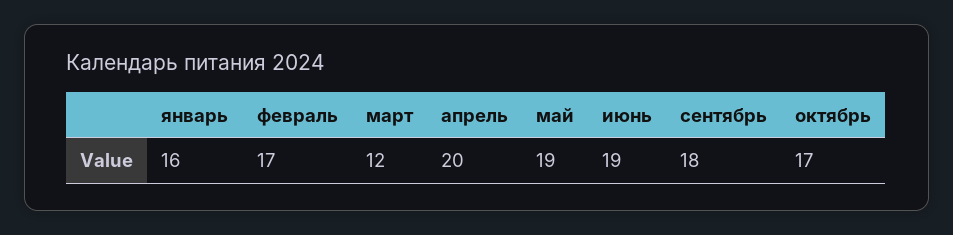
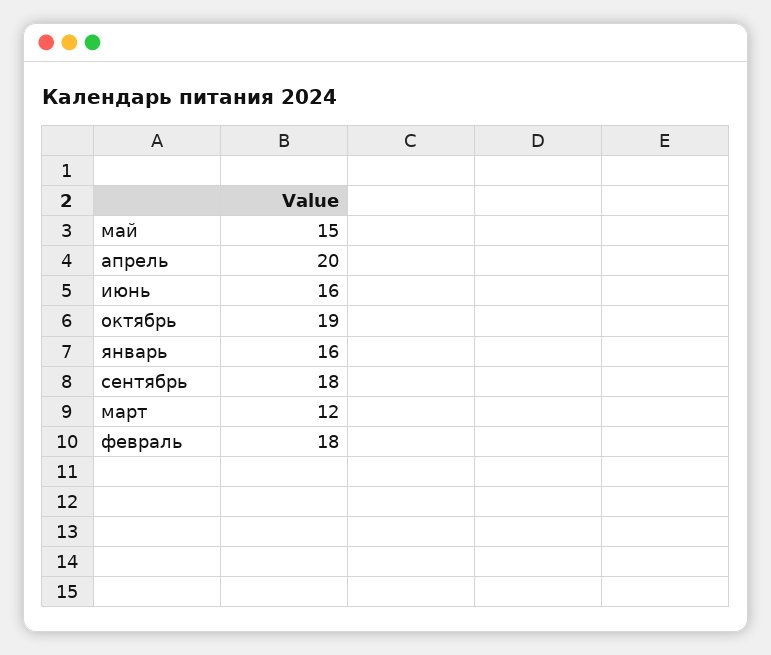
  {
    "январь": 16,
-   "февраль": 17,
+   "февраль": 18,
    "март": 12,
    "апрель": 20,
-   "май": 19,
+   "май": 15,
-   "июнь": 19,
+   "июнь": 16,
    "сентябрь": 18,
-   "октябрь": 17
+   "октябрь": 19
  }

